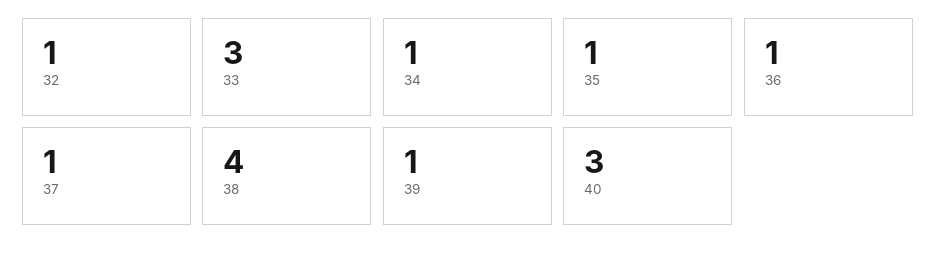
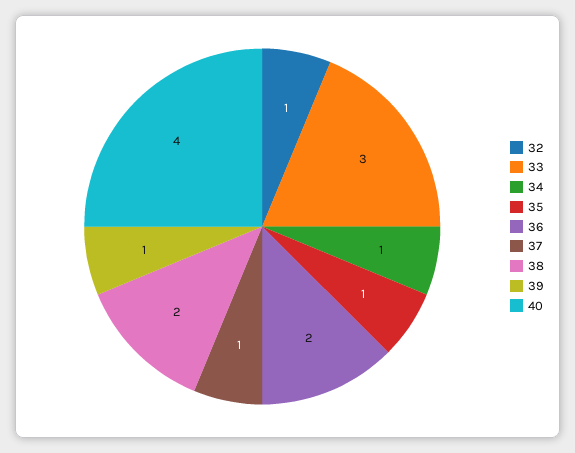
  {
    "32": 1,
    "33": 3,
    "34": 1,
    "35": 1,
-   "36": 1,
+   "36": 2,
    "37": 1,
-   "38": 4,
+   "38": 2,
    "39": 1,
-   "40": 3
+   "40": 4
  }

